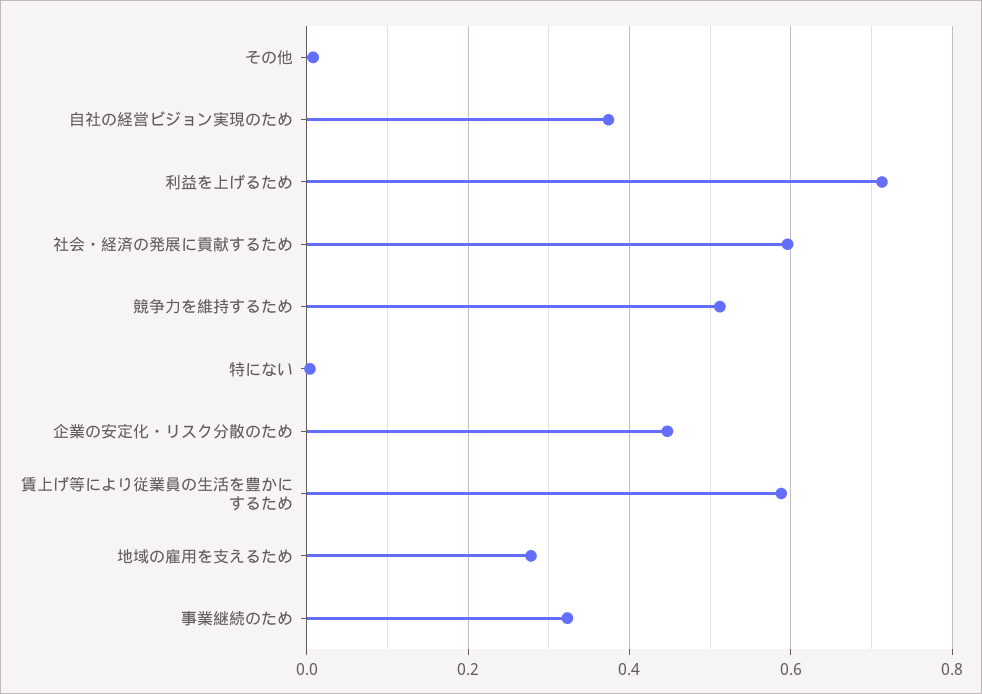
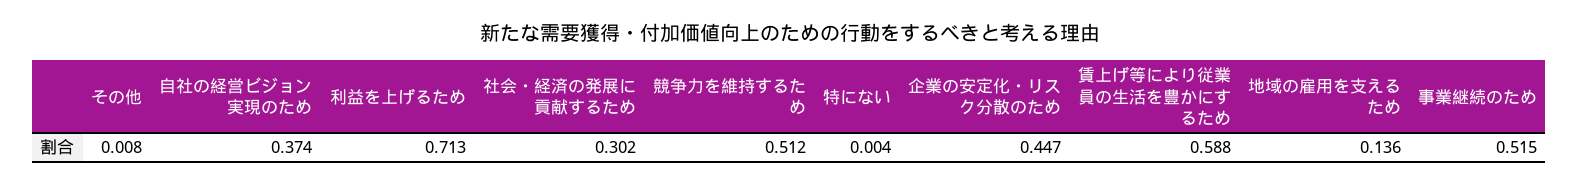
  {
    "その他": 0.008,
    "自社の経営ビジョン実現のため": 0.374,
    "利益を上げるため": 0.713,
-   "社会・経済の発展に貢献するため": 0.6,
+   "社会・経済の発展に貢献するため": 0.302,
    "競争力を維持するため": 0.512,
    "特にない": 0.004,
    "企業の安定化・リスク分散のため": 0.447,
    "賃上げ等により従業員の生活を豊かにするため": 0.588,
-   "地域の雇用を支えるため": 0.28,
+   "地域の雇用を支えるため": 0.136,
-   "事業継続のため": 0.32
+   "事業継続のため": 0.515
  }

